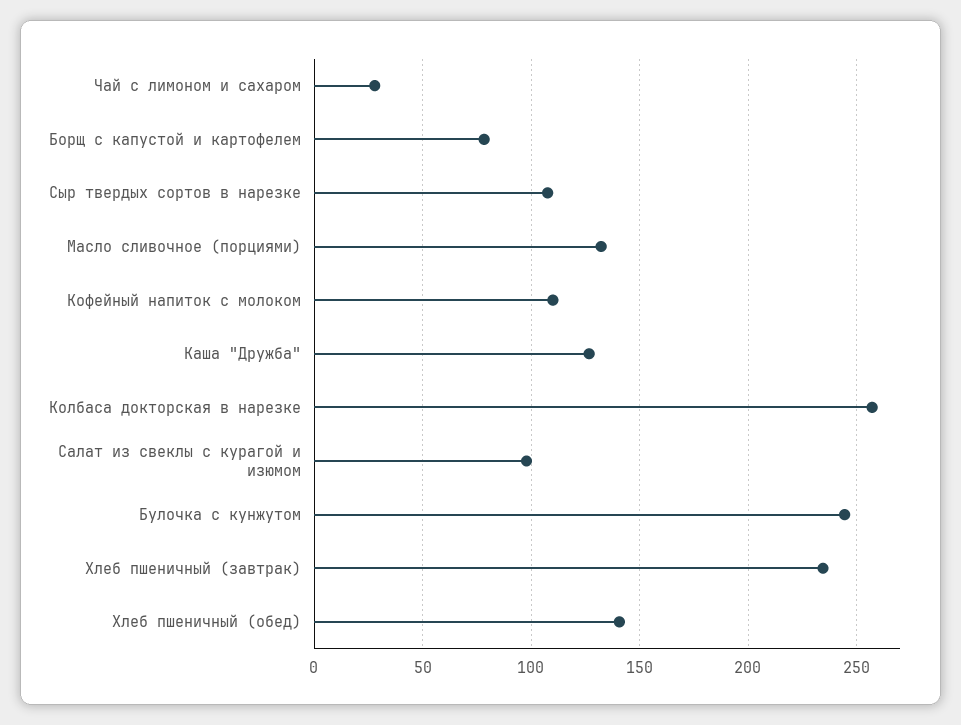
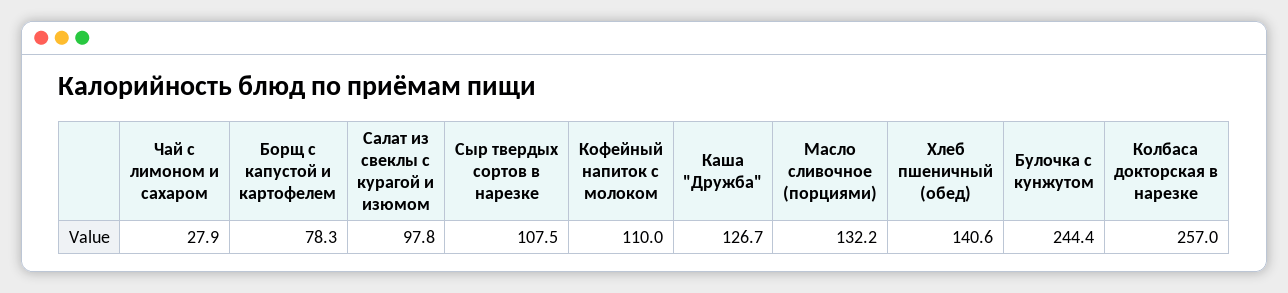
  {
    "Чай с лимоном и сахаром": 27.9,
    "Борщ с капустой и картофелем": 78.3,
    "Сыр твердых сортов в нарезке": 107.5,
    "Масло сливочное (порциями)": 132.2,
    "Кофейный напиток с молоком": 110,
    "Каша \"Дружба\"": 126.7,
    "Колбаса докторская в нарезке": 257,
    "Салат из свеклы с курагой и изюмом": 97.8,
    "Булочка с кунжутом": 244.4,
-   "Хлеб пшеничный (завтрак)": 235,
    "Хлеб пшеничный (обед)": 140.6
  }

